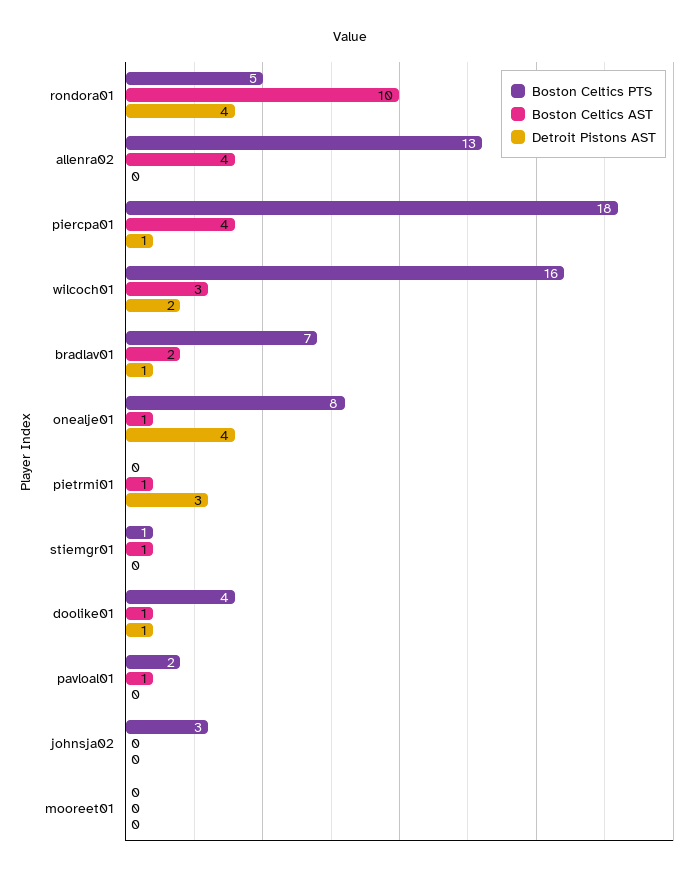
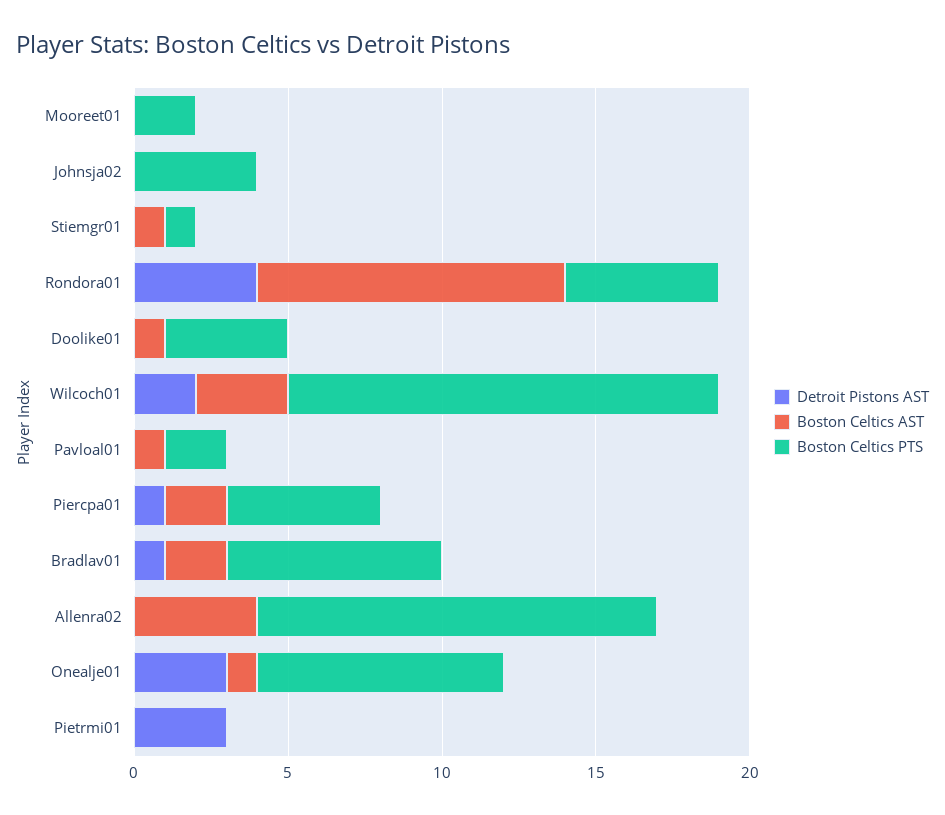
  {
    "Boston Celtics PTS": {
      "rondora01": 5,
      "allenra02": 13,
-     "piercpa01": 18,
+     "piercpa01": 5,
-     "wilcoch01": 16,
+     "wilcoch01": 14,
      "bradlav01": 7,
      "onealje01": 8,
      "pietrmi01": 0,
      "stiemgr01": 1,
      "doolike01": 4,
      "pavloal01": 2,
-     "johnsja02": 3,
+     "johnsja02": 4,
-     "mooreet01": 0
+     "mooreet01": 2
    },
    "Boston Celtics AST": {
      "rondora01": 10,
      "allenra02": 4,
-     "piercpa01": 4,
+     "piercpa01": 2,
      "wilcoch01": 3,
      "bradlav01": 2,
      "onealje01": 1,
-     "pietrmi01": 1,
+     "pietrmi01": 0,
      "stiemgr01": 1,
      "doolike01": 1,
      "pavloal01": 1,
      "johnsja02": 0,
      "mooreet01": 0
    },
    "Detroit Pistons AST": {
      "rondora01": 4,
      "allenra02": 0,
      "piercpa01": 1,
      "wilcoch01": 2,
      "bradlav01": 1,
-     "onealje01": 4,
+     "onealje01": 3,
      "pietrmi01": 3,
      "stiemgr01": 0,
-     "doolike01": 1,
+     "doolike01": 0,
      "pavloal01": 0,
      "johnsja02": 0,
      "mooreet01": 0
    }
  }

